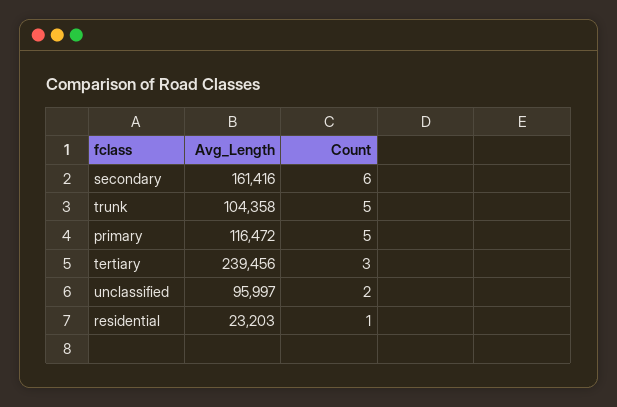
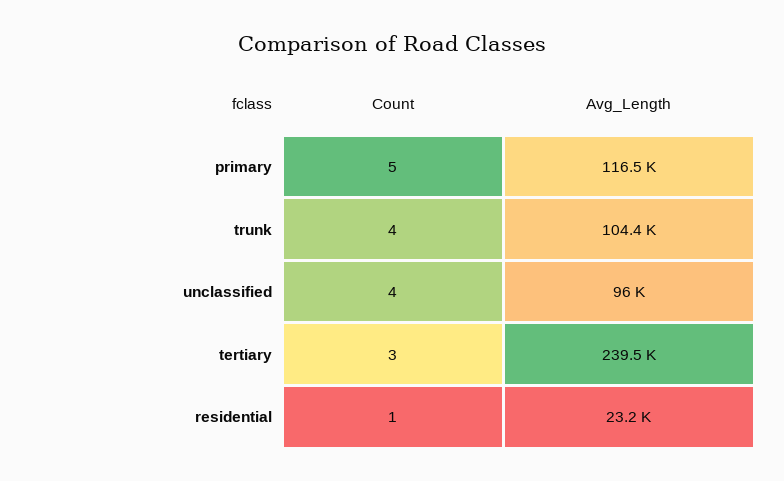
  {
    "Avg_Length": {
-     "secondary": 161416,
      "trunk": 104358,
      "primary": 116472,
      "tertiary": 239456,
      "unclassified": 95997,
      "residential": 23203
    },
    "Count": {
-     "secondary": 6,
-     "trunk": 5,
+     "trunk": 4,
      "primary": 5,
      "tertiary": 3,
-     "unclassified": 2,
+     "unclassified": 4,
      "residential": 1
    }
  }

